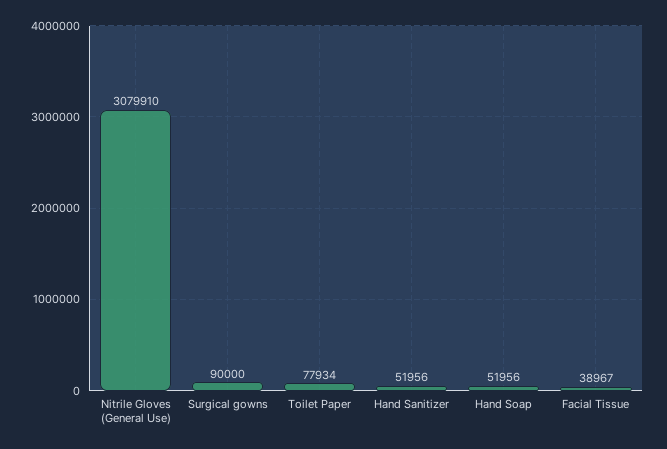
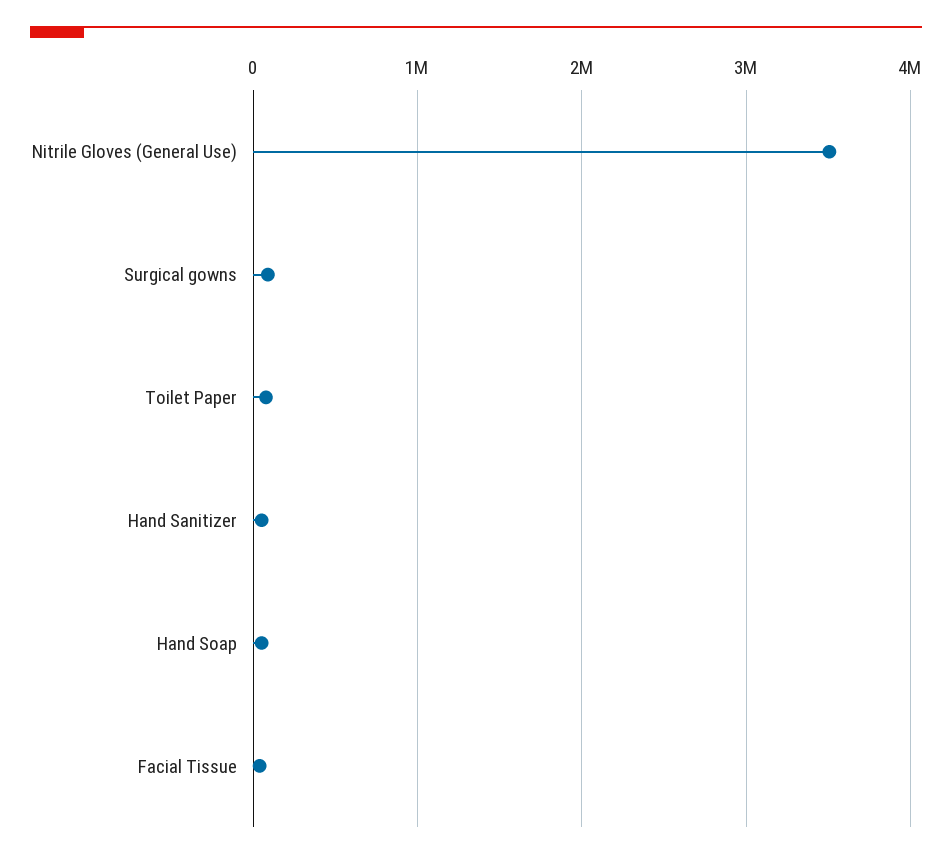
  {
-   "Nitrile Gloves (General Use)": 3079910,
+   "Nitrile Gloves (General Use)": 3500000,
    "Surgical gowns": 90000,
    "Toilet Paper": 77934,
    "Hand Sanitizer": 51956,
    "Hand Soap": 51956,
    "Facial Tissue": 38967
  }

